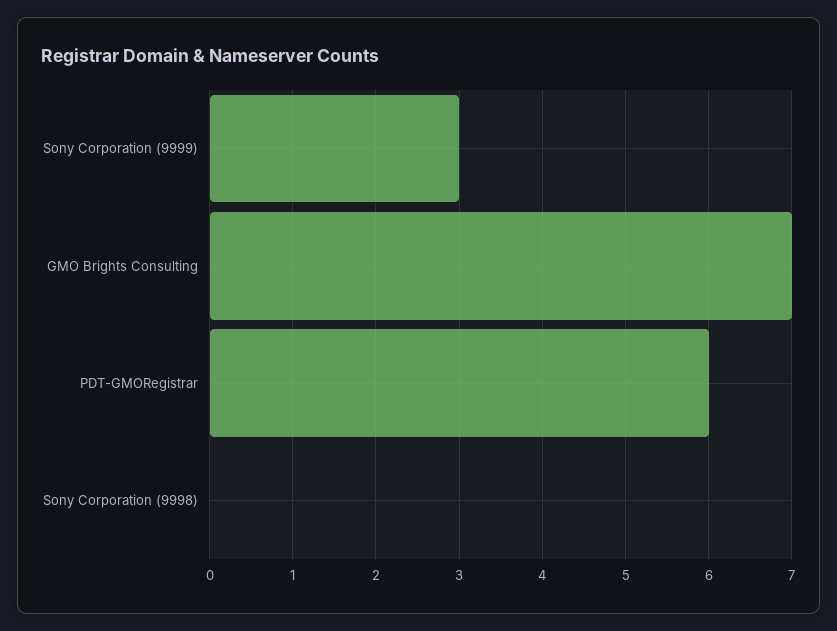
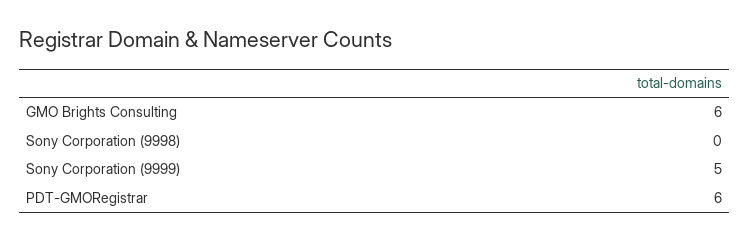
  {
-   "Sony Corporation (9999)": 3,
+   "Sony Corporation (9999)": 5,
-   "GMO Brights Consulting": 7,
+   "GMO Brights Consulting": 6,
    "PDT-GMORegistrar": 6,
    "Sony Corporation (9998)": 0
  }

